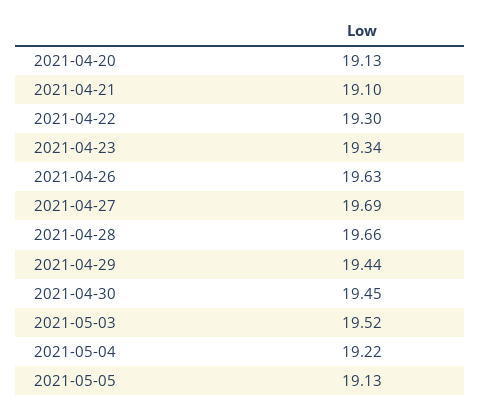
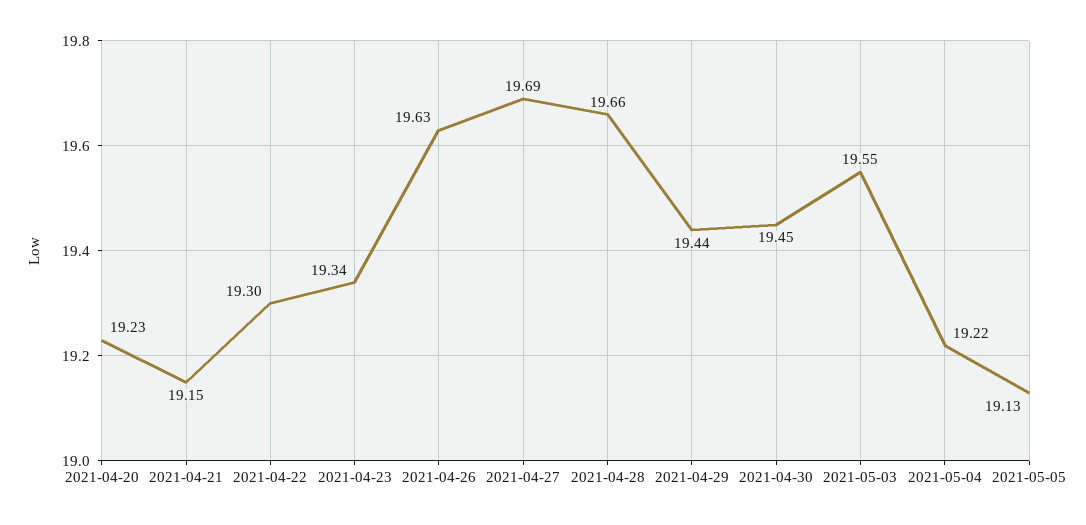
  {
-   "2021-04-20": 19.13,
+   "2021-04-20": 19.23,
-   "2021-04-21": 19.1,
+   "2021-04-21": 19.15,
    "2021-04-22": 19.3,
    "2021-04-23": 19.34,
    "2021-04-26": 19.63,
    "2021-04-27": 19.69,
    "2021-04-28": 19.66,
    "2021-04-29": 19.44,
    "2021-04-30": 19.45,
-   "2021-05-03": 19.52,
+   "2021-05-03": 19.55,
    "2021-05-04": 19.22,
    "2021-05-05": 19.13
  }

